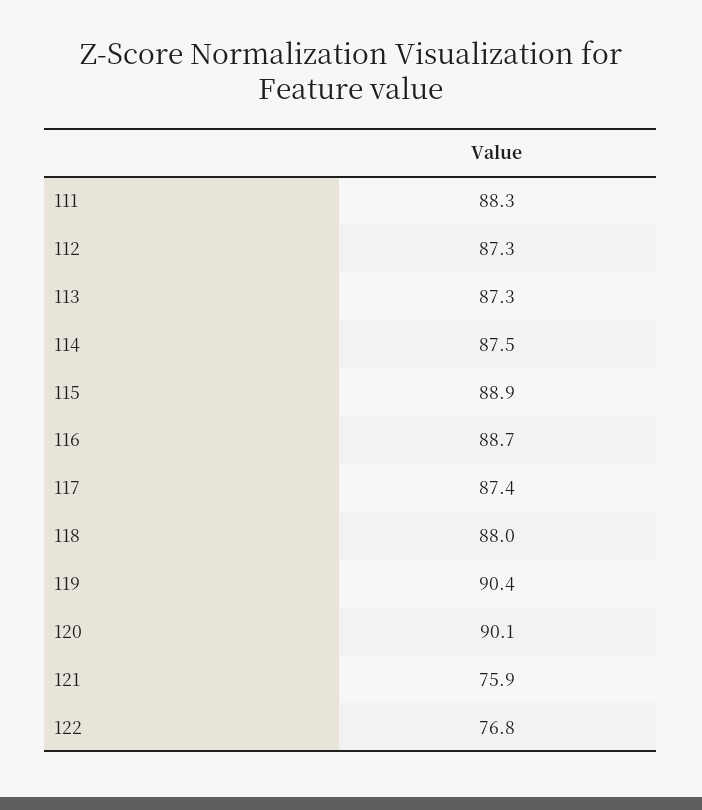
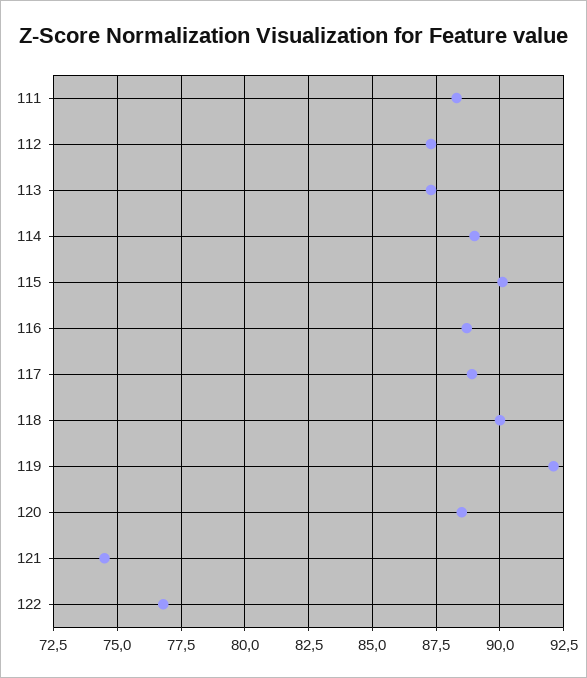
  {
    "111": 88.3,
    "112": 87.3,
    "113": 87.3,
-   "114": 87.5,
+   "114": 89,
-   "115": 88.9,
+   "115": 90,
    "116": 88.7,
-   "117": 87.4,
+   "117": 89,
-   "118": 88,
+   "118": 90,
-   "119": 90.4,
+   "119": 92,
-   "120": 90.1,
+   "120": 88.5,
-   "121": 75.9,
+   "121": 74.5,
    "122": 76.8
  }

